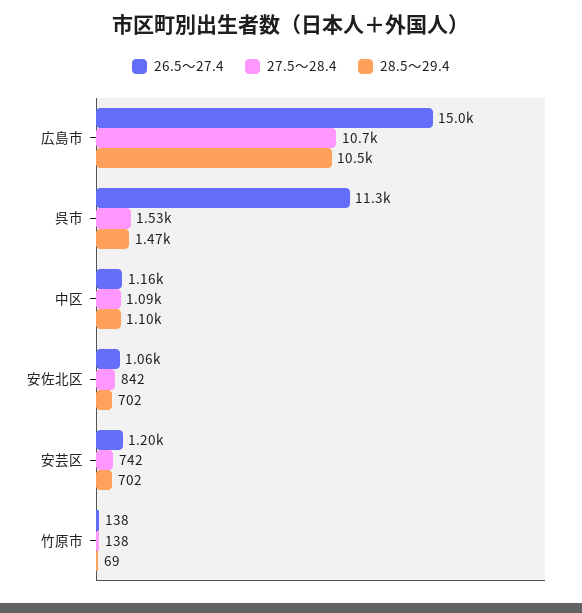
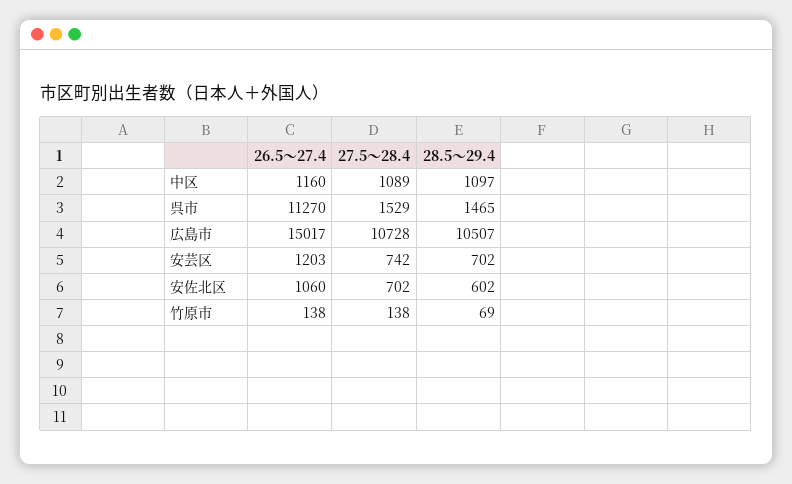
  {
    "26.5～27.4": {
      "広島市": 15017,
      "呉市": 11270,
      "中区": 1160,
      "安佐北区": 1060,
      "安芸区": 1203,
      "竹原市": 138
    },
    "27.5～28.4": {
      "広島市": 10728,
      "呉市": 1529,
      "中区": 1089,
-     "安佐北区": 842,
+     "安佐北区": 702,
      "安芸区": 742,
      "竹原市": 138
    },
    "28.5～29.4": {
      "広島市": 10507,
      "呉市": 1465,
      "中区": 1097,
-     "安佐北区": 702,
+     "安佐北区": 602,
      "安芸区": 702,
      "竹原市": 69
    }
  }

